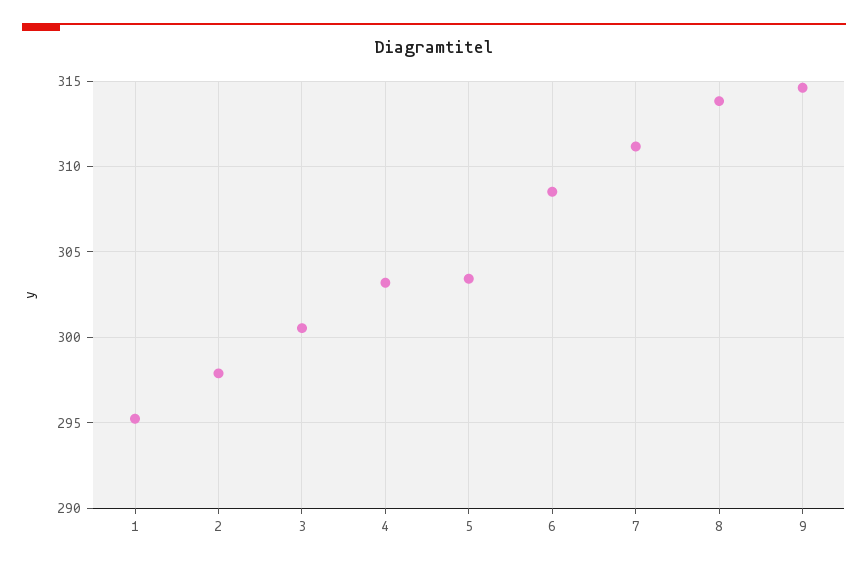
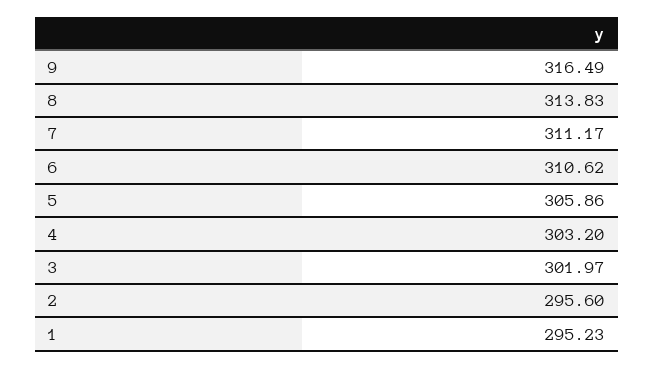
  {
    "1": 295.23,
-   "2": 298,
+   "2": 295.6,
-   "3": 300.5,
+   "3": 301.97,
    "4": 303.2,
-   "5": 303.5,
+   "5": 305.86,
-   "6": 308.5,
+   "6": 310.62,
    "7": 311.17,
    "8": 313.83,
-   "9": 314.5
+   "9": 316.49
  }

